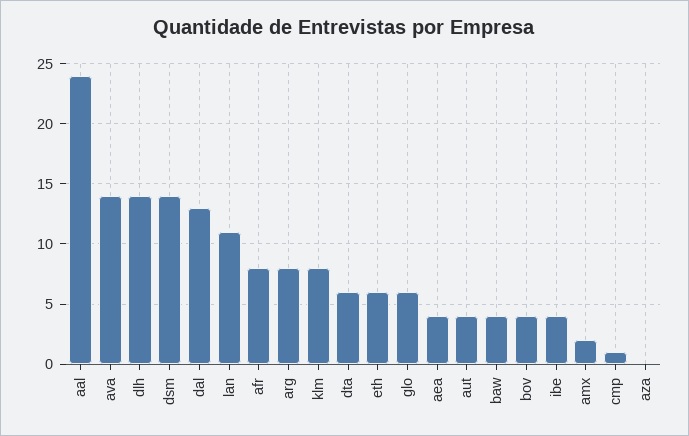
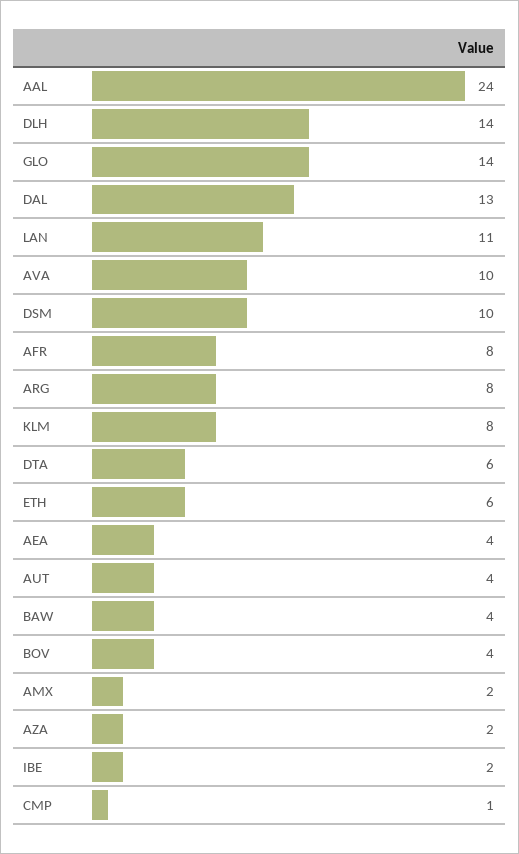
  {
    "aal": 24,
-   "ava": 14,
+   "ava": 10,
    "dlh": 14,
-   "dsm": 14,
+   "dsm": 10,
    "dal": 13,
    "lan": 11,
    "afr": 8,
    "arg": 8,
    "klm": 8,
    "dta": 6,
    "eth": 6,
-   "glo": 6,
+   "glo": 14,
    "aea": 4,
    "aut": 4,
    "baw": 4,
    "bov": 4,
-   "ibe": 4,
+   "ibe": 2,
    "amx": 2,
    "cmp": 1,
-   "aza": 0
+   "aza": 2
  }

